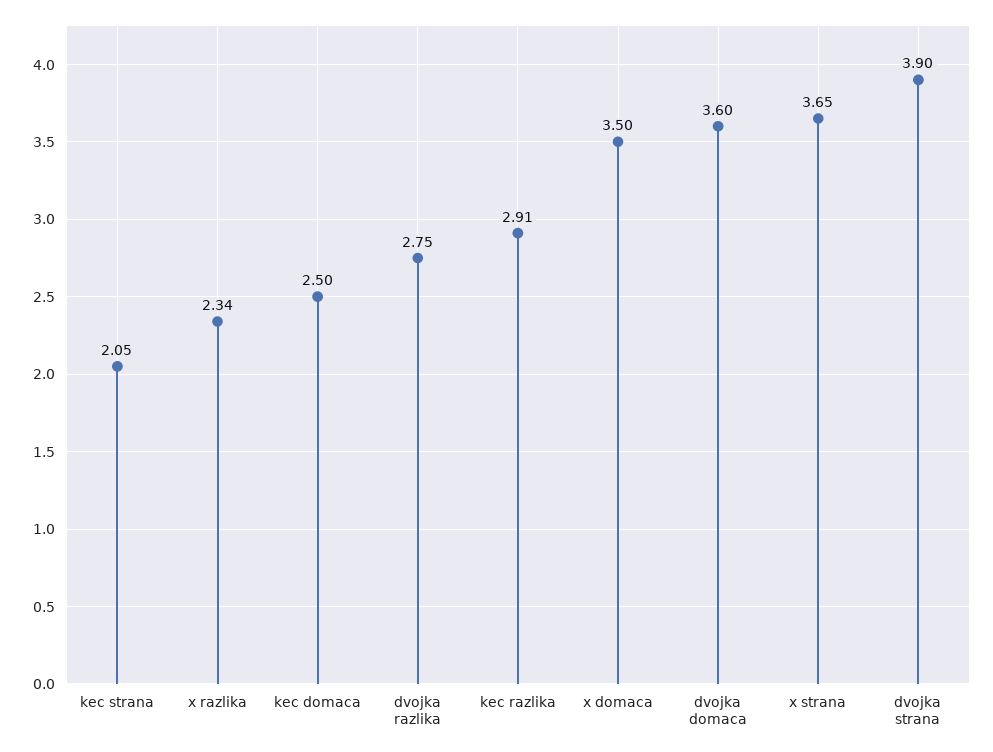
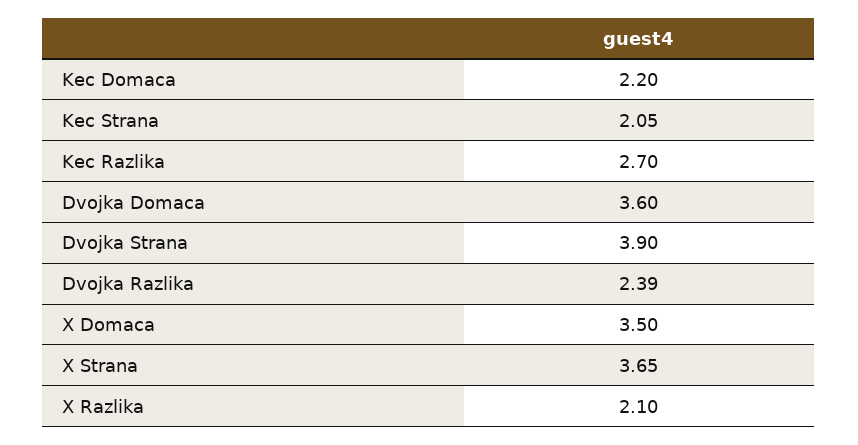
  {
    "kec strana": 2.05,
-   "x razlika": 2.34,
+   "x razlika": 2.1,
-   "kec domaca": 2.5,
+   "kec domaca": 2.2,
-   "dvojka razlika": 2.75,
+   "dvojka razlika": 2.39,
-   "kec razlika": 2.91,
+   "kec razlika": 2.7,
    "x domaca": 3.5,
    "dvojka domaca": 3.6,
    "x strana": 3.65,
    "dvojka strana": 3.9
  }

